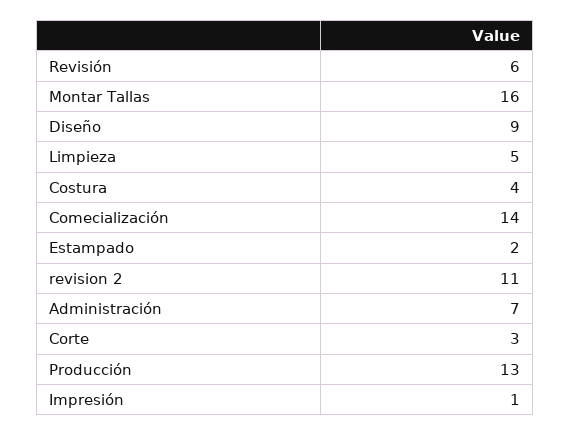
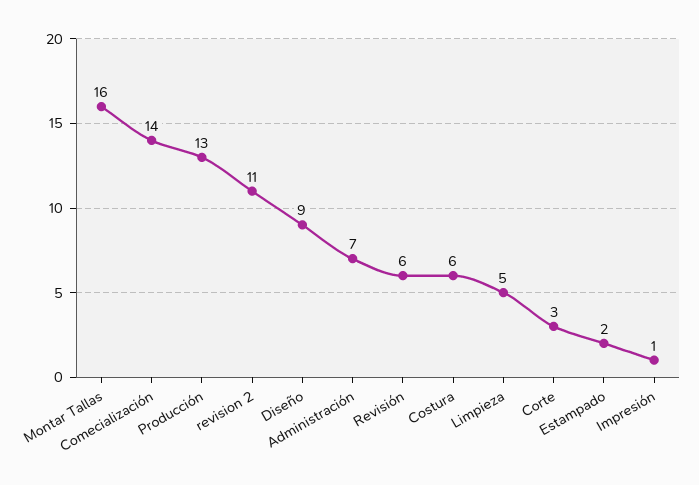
  {
    "Revisión": 6,
    "Montar Tallas": 16,
    "Diseño": 9,
    "Limpieza": 5,
-   "Costura": 4,
+   "Costura": 6,
    "Comecialización": 14,
    "Estampado": 2,
    "revision 2": 11,
    "Administración": 7,
    "Corte": 3,
    "Producción": 13,
    "Impresión": 1
  }

